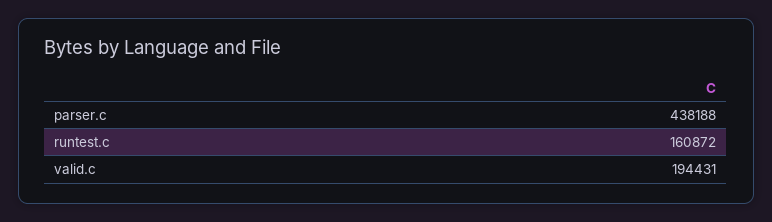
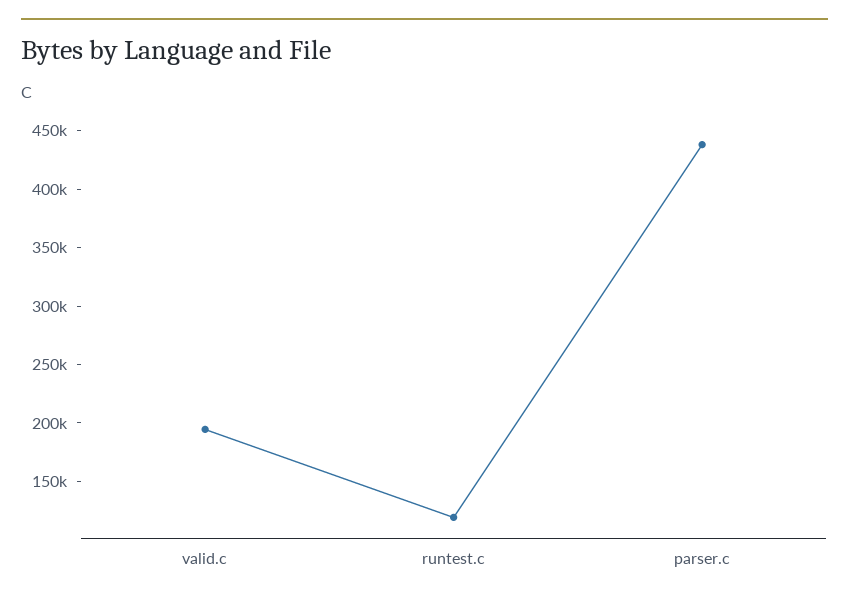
  {
    "parser.c": 438188,
-   "runtest.c": 160872,
+   "runtest.c": 120000,
    "valid.c": 194431
  }

